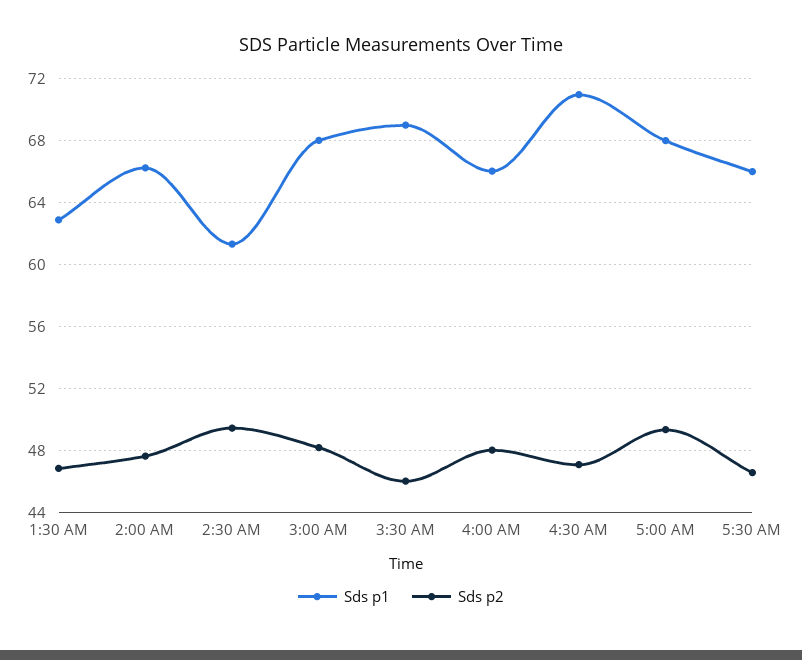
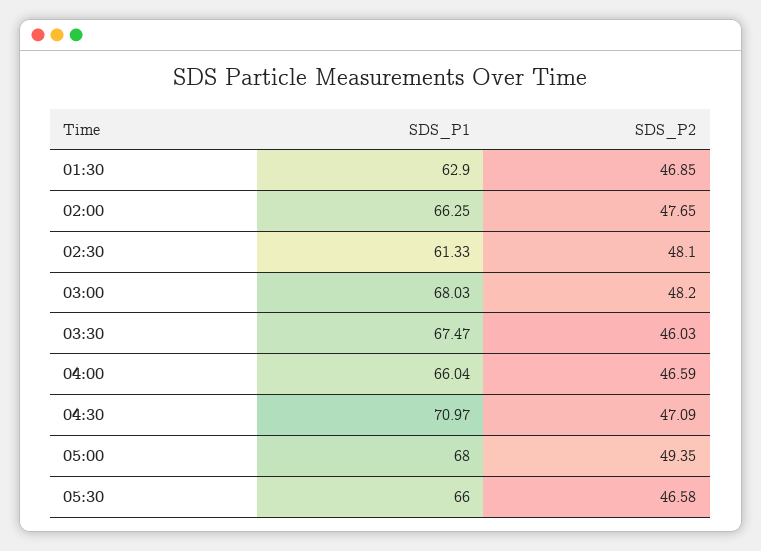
  {
    "Sds p1": {
      "1:30 AM": 62.9,
      "2:00 AM": 66.25,
      "2:30 AM": 61.33,
      "3:00 AM": 68.03,
-     "3:30 AM": 69,
+     "3:30 AM": 67.47,
      "4:00 AM": 66.04,
      "4:30 AM": 70.97,
      "5:00 AM": 68,
      "5:30 AM": 66
    },
    "Sds p2": {
      "1:30 AM": 46.85,
      "2:00 AM": 47.65,
-     "2:30 AM": 49.5,
+     "2:30 AM": 48.1,
      "3:00 AM": 48.2,
      "3:30 AM": 46.03,
-     "4:00 AM": 48,
+     "4:00 AM": 46.59,
      "4:30 AM": 47.09,
      "5:00 AM": 49.35,
      "5:30 AM": 46.58
    }
  }

